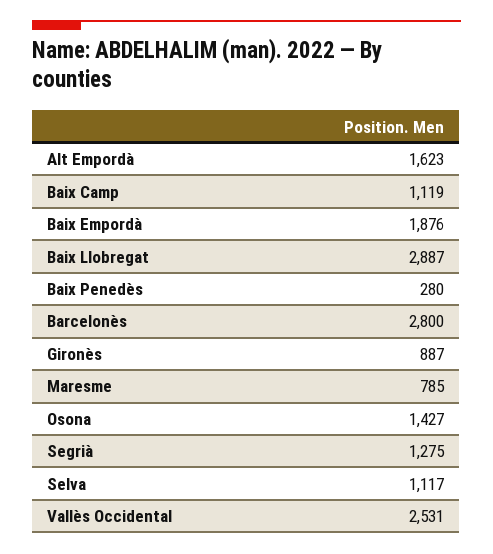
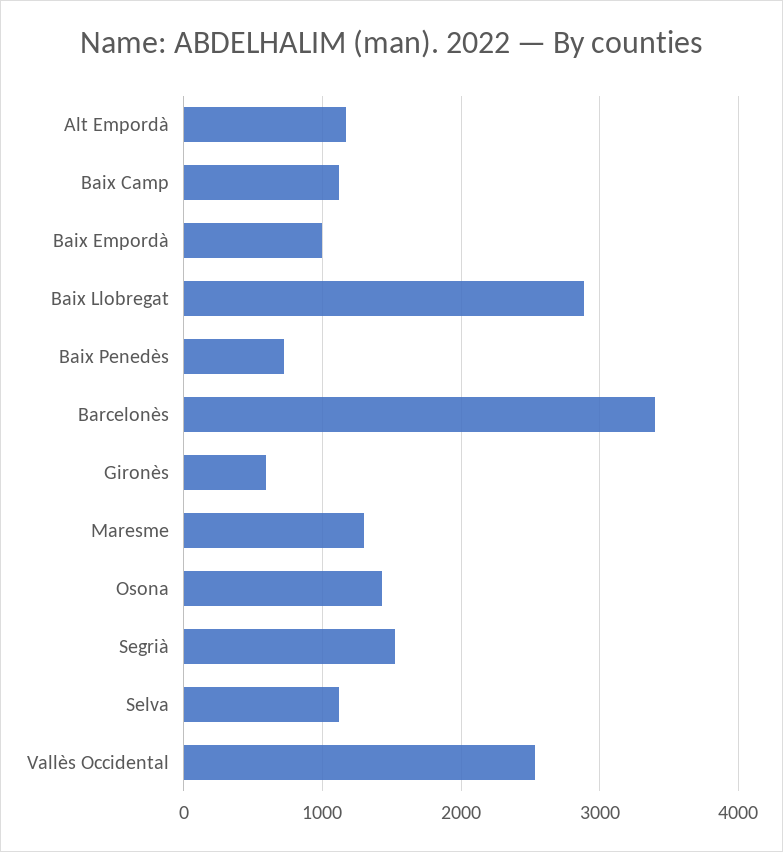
  {
-   "Alt Empordà": 1623,
+   "Alt Empordà": 1200,
    "Baix Camp": 1119,
-   "Baix Empordà": 1876,
+   "Baix Empordà": 1000,
    "Baix Llobregat": 2887,
-   "Baix Penedès": 280,
+   "Baix Penedès": 700,
-   "Barcelonès": 2800,
+   "Barcelonès": 3400,
-   "Gironès": 887,
+   "Gironès": 600,
-   "Maresme": 785,
+   "Maresme": 1300,
    "Osona": 1427,
-   "Segrià": 1275,
+   "Segrià": 1500,
    "Selva": 1117,
    "Vallès Occidental": 2531
  }

